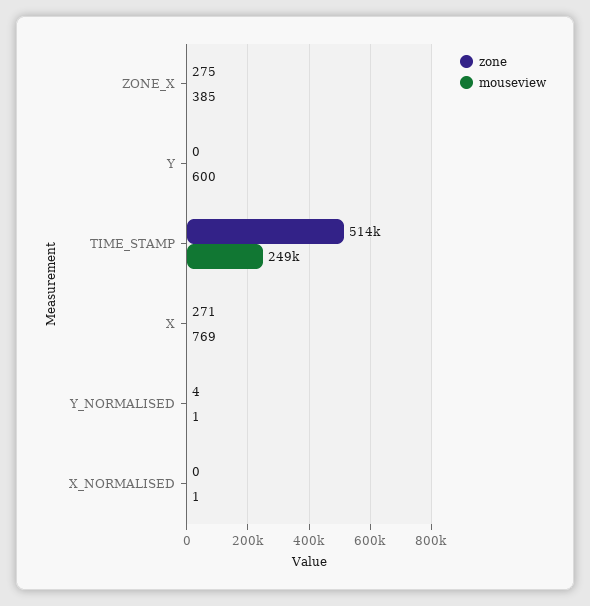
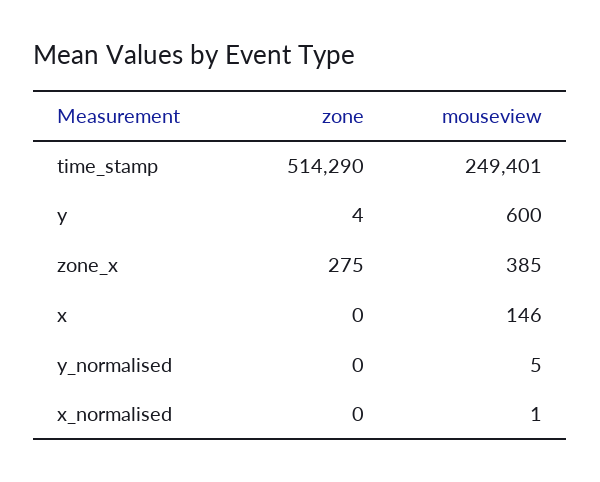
  {
    "zone": {
      "ZONE_X": 275,
-     "Y": 0,
+     "Y": 4,
      "TIME_STAMP": 514290,
-     "X": 271,
+     "X": 0,
-     "Y_NORMALISED": 4,
+     "Y_NORMALISED": 0,
      "X_NORMALISED": 0
    },
    "mouseview": {
      "ZONE_X": 385,
      "Y": 600,
      "TIME_STAMP": 249401,
-     "X": 769,
+     "X": 146,
-     "Y_NORMALISED": 1,
+     "Y_NORMALISED": 5,
      "X_NORMALISED": 1
    }
  }

